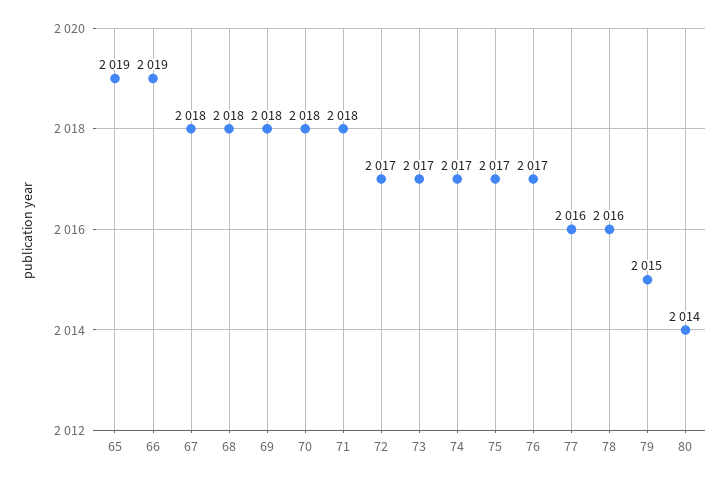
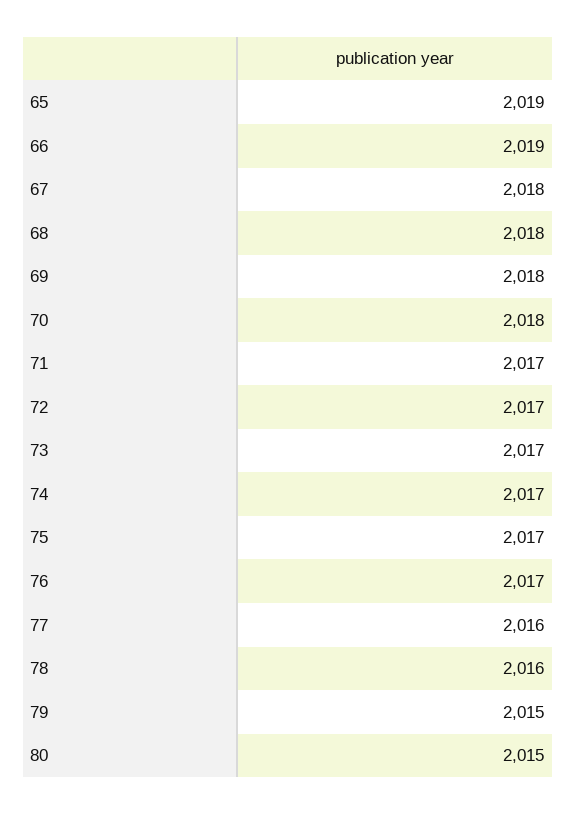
  {
    "65": 2019,
    "66": 2019,
    "67": 2018,
    "68": 2018,
    "69": 2018,
    "70": 2018,
-   "71": 2018,
+   "71": 2017,
    "72": 2017,
    "73": 2017,
    "74": 2017,
    "75": 2017,
    "76": 2017,
    "77": 2016,
    "78": 2016,
    "79": 2015,
-   "80": 2014
+   "80": 2015
  }

